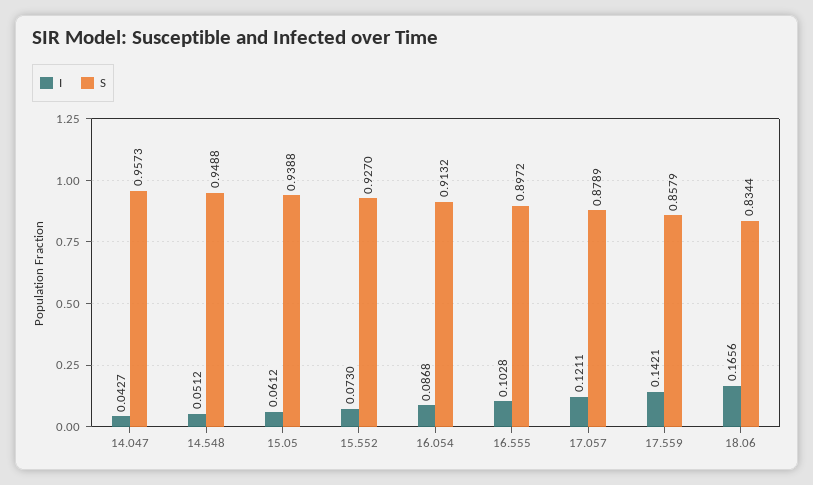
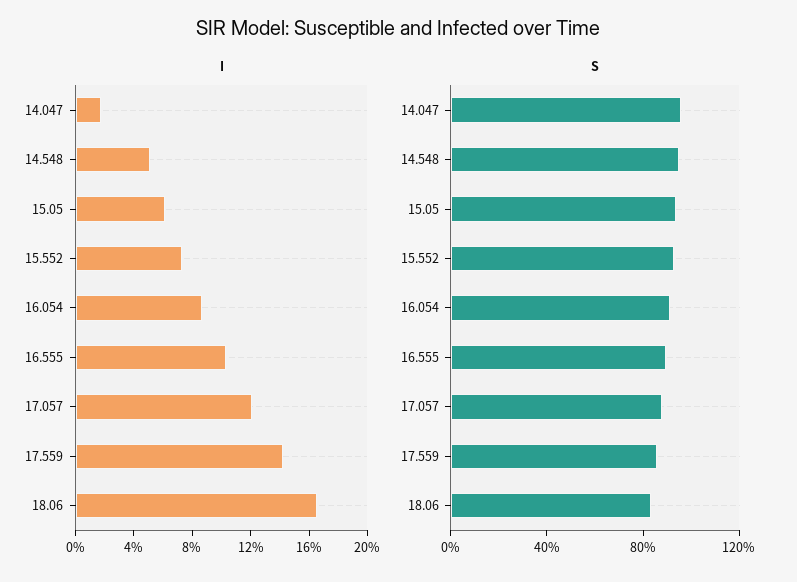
  {
    "I": {
-     "14.047": 0.0427,
+     "14.047": 0.02,
      "14.548": 0.0512,
      "15.05": 0.0612,
      "15.552": 0.073,
      "16.054": 0.0868,
      "16.555": 0.1028,
      "17.057": 0.1211,
      "17.559": 0.1421,
      "18.06": 0.1656
    },
    "S": {
      "14.047": 0.9573,
      "14.548": 0.9488,
      "15.05": 0.9388,
      "15.552": 0.927,
      "16.054": 0.9132,
      "16.555": 0.8972,
      "17.057": 0.8789,
      "17.559": 0.8579,
      "18.06": 0.8344
    }
  }

